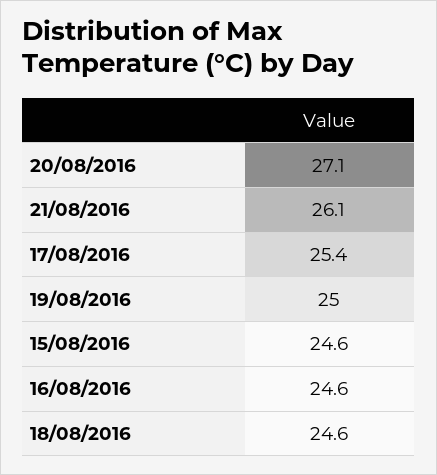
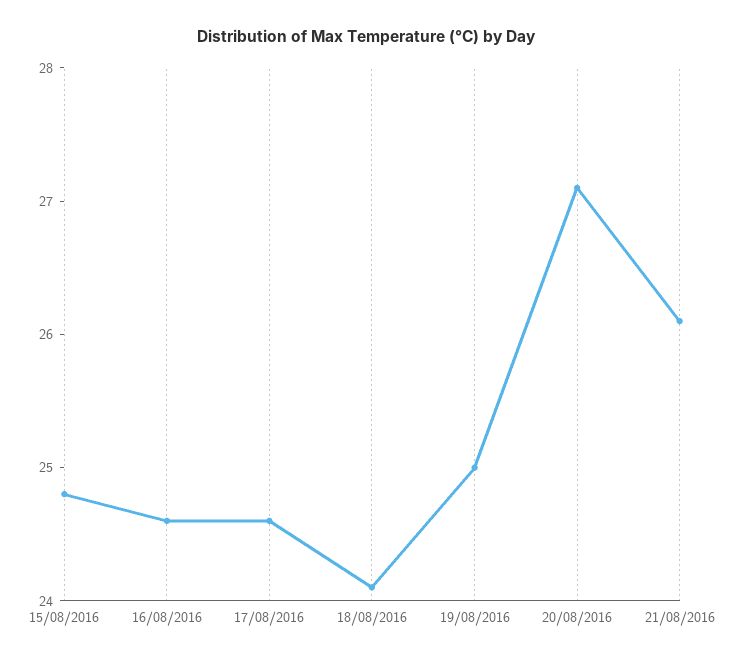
  {
    "20/08/2016": 27.1,
    "21/08/2016": 26.1,
-   "17/08/2016": 25.4,
+   "17/08/2016": 24.6,
    "19/08/2016": 25,
-   "15/08/2016": 24.6,
+   "15/08/2016": 24.8,
    "16/08/2016": 24.6,
-   "18/08/2016": 24.6
+   "18/08/2016": 24.1
  }

